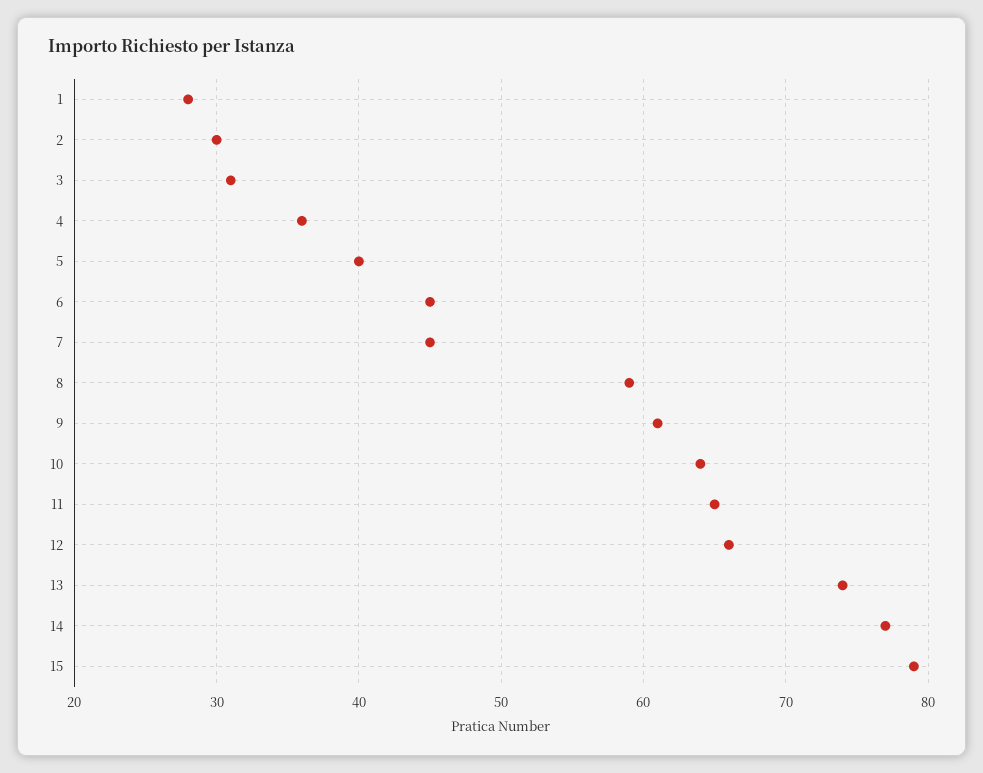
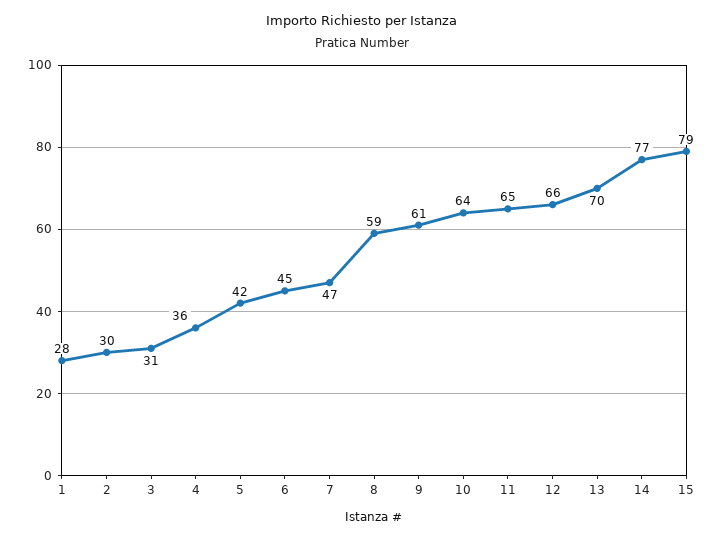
  {
    "1": 28,
    "2": 30,
    "3": 31,
    "4": 36,
-   "5": 40,
+   "5": 42,
    "6": 45,
-   "7": 45,
+   "7": 47,
    "8": 59,
    "9": 61,
    "10": 64,
    "11": 65,
    "12": 66,
-   "13": 74,
+   "13": 70,
    "14": 77,
    "15": 79
  }

